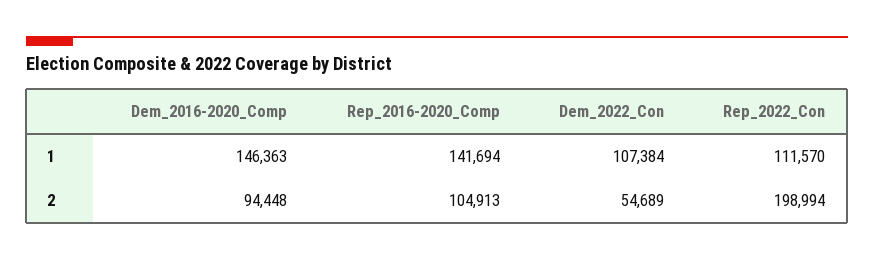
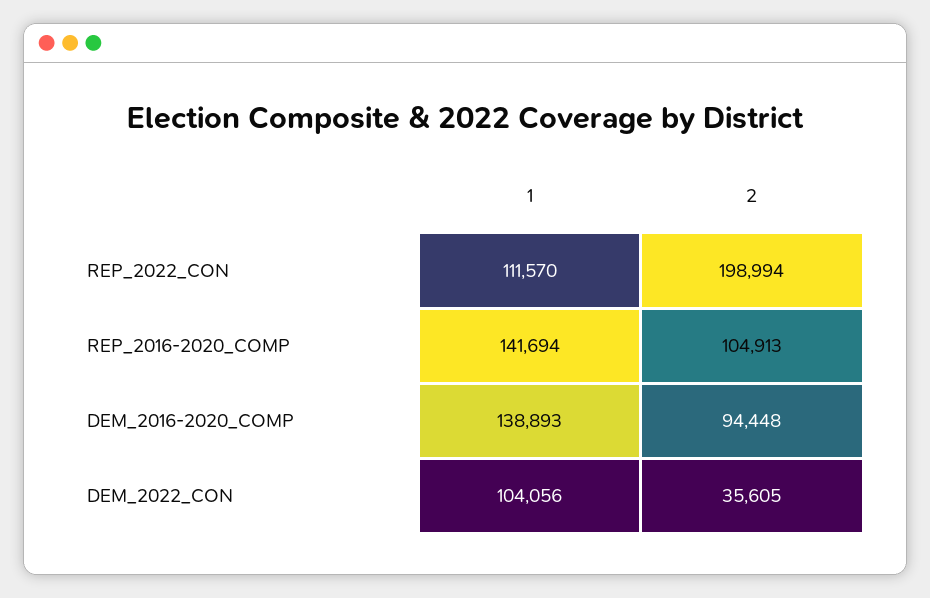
  {
    "Dem_2016-2020_Comp": {
-     "1": 146363,
+     "1": 138893,
      "2": 94448
    },
    "Rep_2016-2020_Comp": {
      "1": 141694,
      "2": 104913
    },
    "Dem_2022_Con": {
-     "1": 107384,
+     "1": 104056,
-     "2": 54689
+     "2": 35605
    },
    "Rep_2022_Con": {
      "1": 111570,
      "2": 198994
    }
  }

